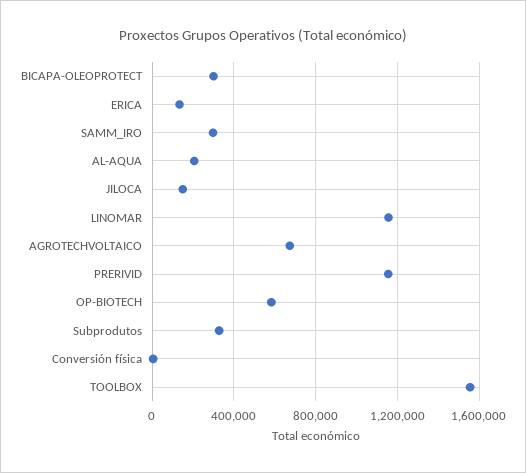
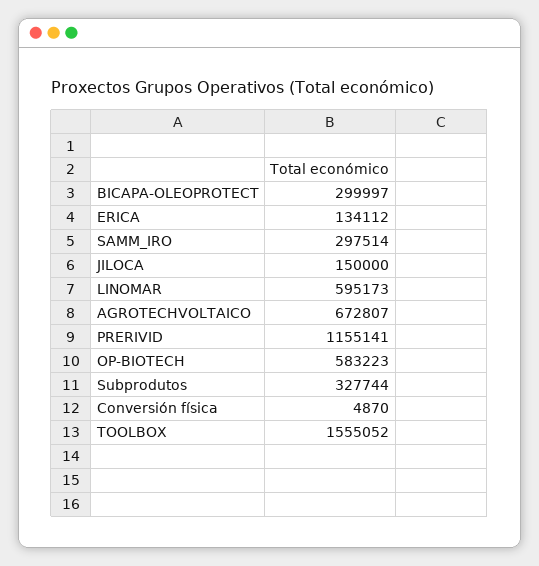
  {
    "BICAPA-OLEOPROTECT": 299997,
    "ERICA": 134112,
    "SAMM_IRO": 297514,
-   "AL-AQUA": 200000,
    "JILOCA": 150000,
-   "LINOMAR": 1150000,
+   "LINOMAR": 595173,
    "AGROTECHVOLTAICO": 672807,
    "PRERIVID": 1155141,
    "OP-BIOTECH": 583223,
    "Subprodutos": 327744,
    "Conversión física": 4870,
    "TOOLBOX": 1555052
  }

